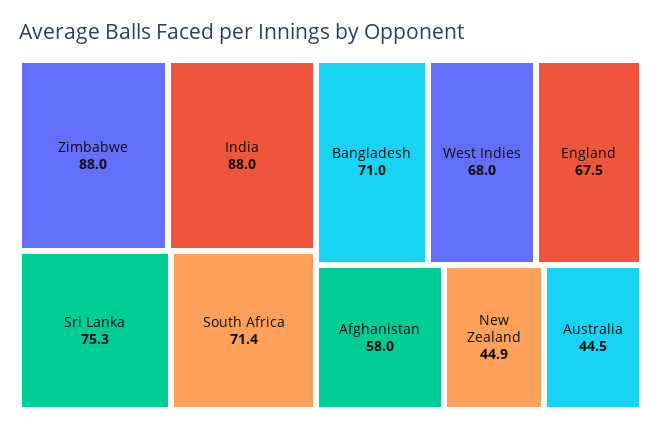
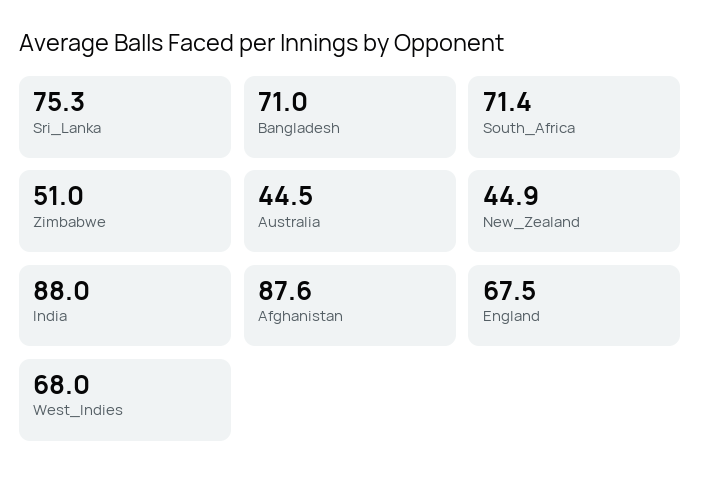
  {
-   "Zimbabwe": 88,
+   "Zimbabwe": 51,
    "India": 88,
    "Sri Lanka": 75.3,
    "South Africa": 71.4,
    "Bangladesh": 71,
    "West Indies": 68,
    "England": 67.5,
-   "Afghanistan": 58,
+   "Afghanistan": 87.6,
    "New Zealand": 44.9,
    "Australia": 44.5
  }

